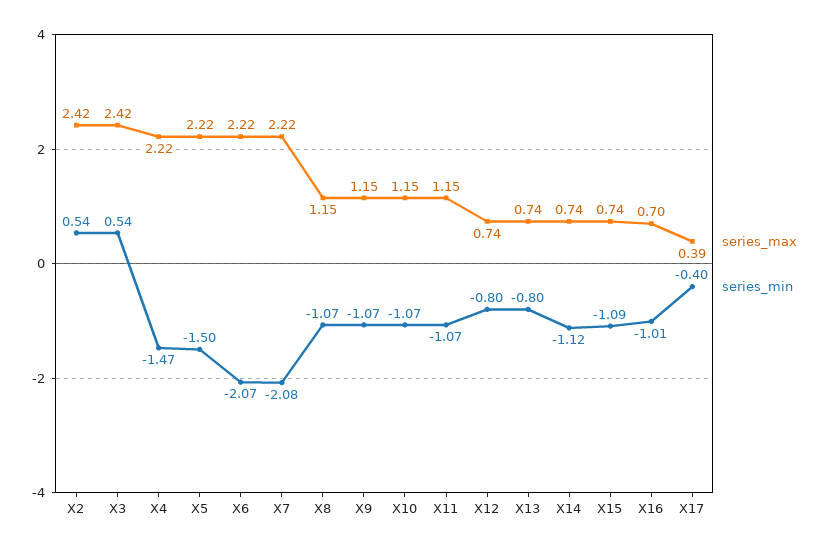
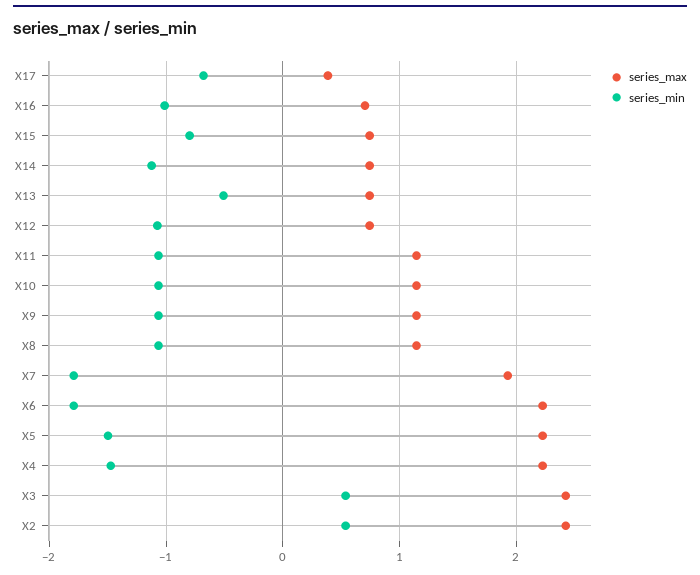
  {
    "series_max": {
      "X2": 2.42,
      "X3": 2.42,
      "X4": 2.22,
      "X5": 2.22,
      "X6": 2.22,
-     "X7": 2.22,
+     "X7": 1.9,
      "X8": 1.15,
      "X9": 1.15,
      "X10": 1.15,
      "X11": 1.15,
      "X12": 0.74,
      "X13": 0.74,
      "X14": 0.74,
      "X15": 0.74,
      "X16": 0.7,
      "X17": 0.39
    },
    "series_min": {
      "X2": 0.54,
      "X3": 0.54,
      "X4": -1.47,
      "X5": -1.5,
-     "X6": -2.07,
+     "X6": -1.8,
-     "X7": -2.08,
+     "X7": -1.8,
      "X8": -1.07,
      "X9": -1.07,
      "X10": -1.07,
      "X11": -1.07,
-     "X12": -0.8,
+     "X12": -1.1,
-     "X13": -0.8,
+     "X13": -0.5,
      "X14": -1.12,
-     "X15": -1.09,
+     "X15": -0.8,
      "X16": -1.01,
-     "X17": -0.4
+     "X17": -0.7
    }
  }

